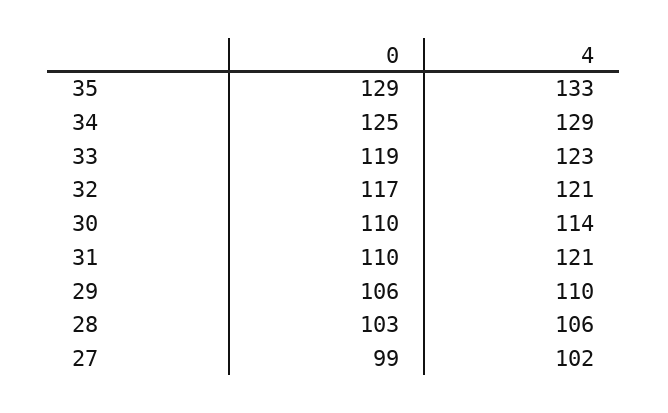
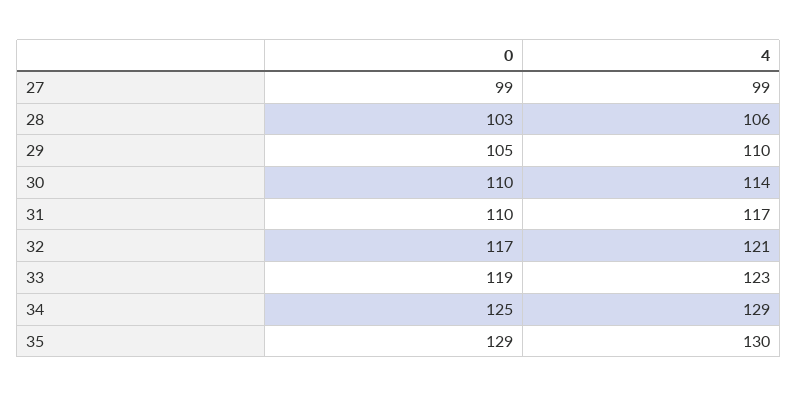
  {
    "0": {
      "35": 129,
      "34": 125,
      "33": 119,
      "32": 117,
      "30": 110,
      "31": 110,
-     "29": 106,
+     "29": 105,
      "28": 103,
      "27": 99
    },
    "4": {
-     "35": 133,
+     "35": 130,
      "34": 129,
      "33": 123,
      "32": 121,
      "30": 114,
-     "31": 121,
+     "31": 117,
      "29": 110,
      "28": 106,
-     "27": 102
+     "27": 99
    }
  }

